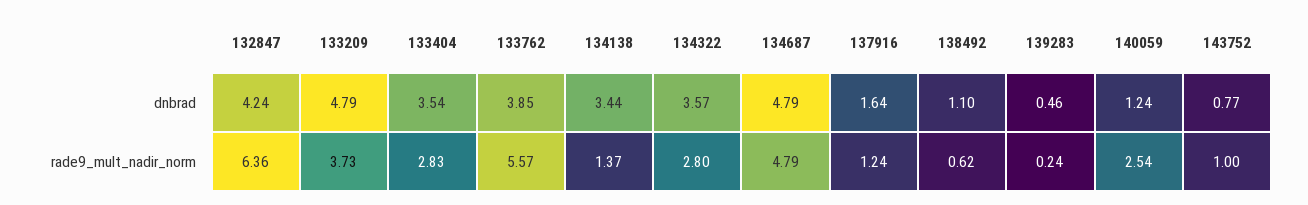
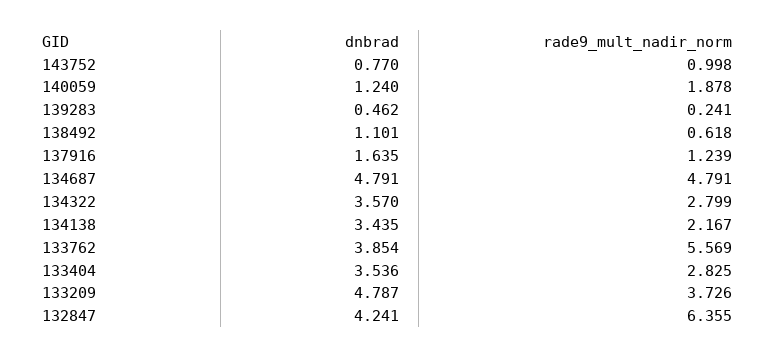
  {
    "132847": {
      "dnbrad": 4.241,
      "rade9_mult_nadir_norm": 6.355
    },
    "133209": {
      "dnbrad": 4.787,
      "rade9_mult_nadir_norm": 3.726
    },
    "133404": {
      "dnbrad": 3.536,
      "rade9_mult_nadir_norm": 2.825
    },
    "133762": {
      "dnbrad": 3.854,
      "rade9_mult_nadir_norm": 5.569
    },
    "134138": {
      "dnbrad": 3.435,
-     "rade9_mult_nadir_norm": 1.37
+     "rade9_mult_nadir_norm": 2.167
    },
    "134322": {
      "dnbrad": 3.57,
      "rade9_mult_nadir_norm": 2.799
    },
    "134687": {
      "dnbrad": 4.791,
      "rade9_mult_nadir_norm": 4.791
    },
    "137916": {
      "dnbrad": 1.635,
      "rade9_mult_nadir_norm": 1.239
    },
    "138492": {
      "dnbrad": 1.101,
      "rade9_mult_nadir_norm": 0.618
    },
    "139283": {
      "dnbrad": 0.462,
      "rade9_mult_nadir_norm": 0.241
    },
    "140059": {
      "dnbrad": 1.24,
-     "rade9_mult_nadir_norm": 2.54
+     "rade9_mult_nadir_norm": 1.878
    },
    "143752": {
      "dnbrad": 0.77,
      "rade9_mult_nadir_norm": 0.998
    }
  }

